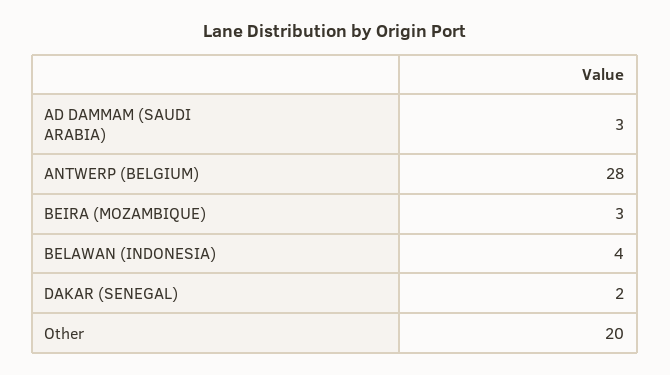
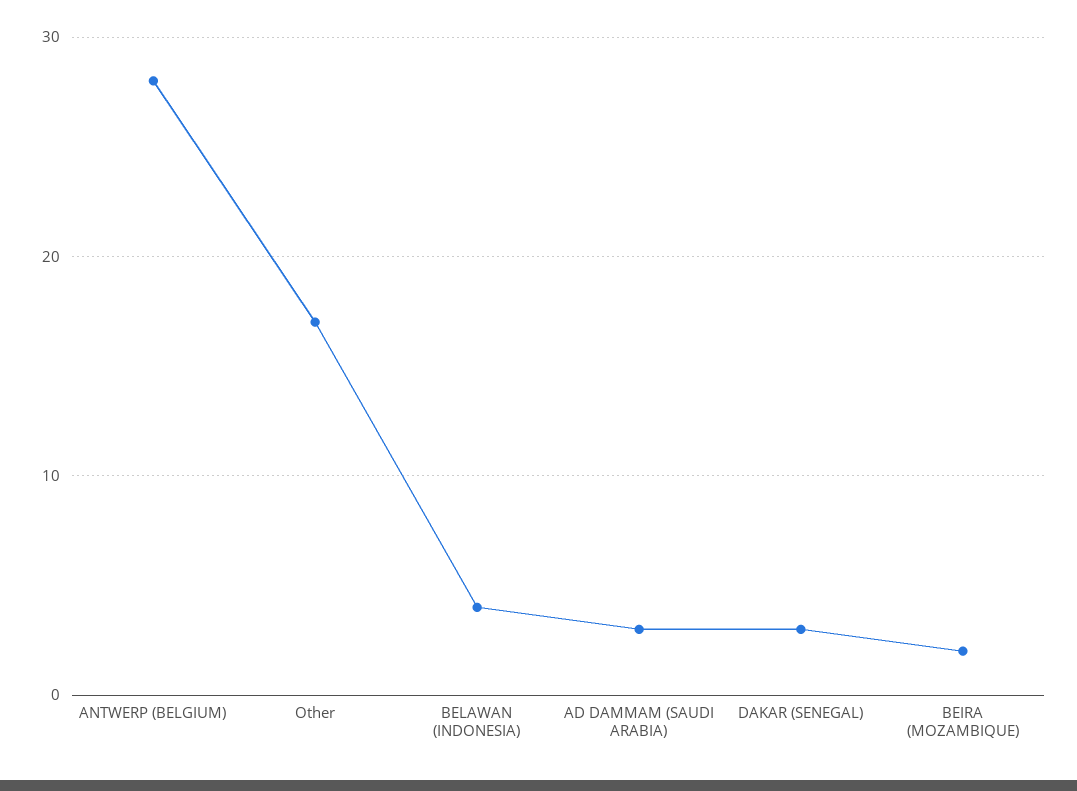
  {
    "AD DAMMAM (SAUDI ARABIA)": 3,
    "ANTWERP (BELGIUM)": 28,
-   "BEIRA (MOZAMBIQUE)": 3,
+   "BEIRA (MOZAMBIQUE)": 2,
    "BELAWAN (INDONESIA)": 4,
-   "DAKAR (SENEGAL)": 2,
+   "DAKAR (SENEGAL)": 3,
-   "Other": 20
+   "Other": 17
  }

